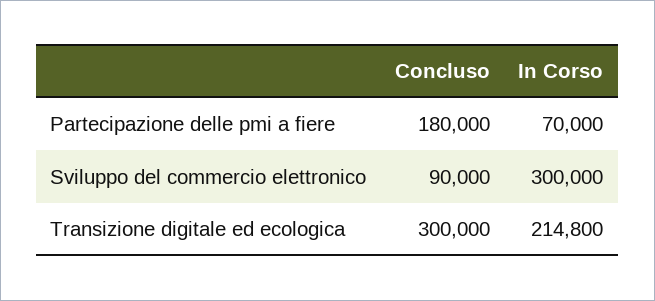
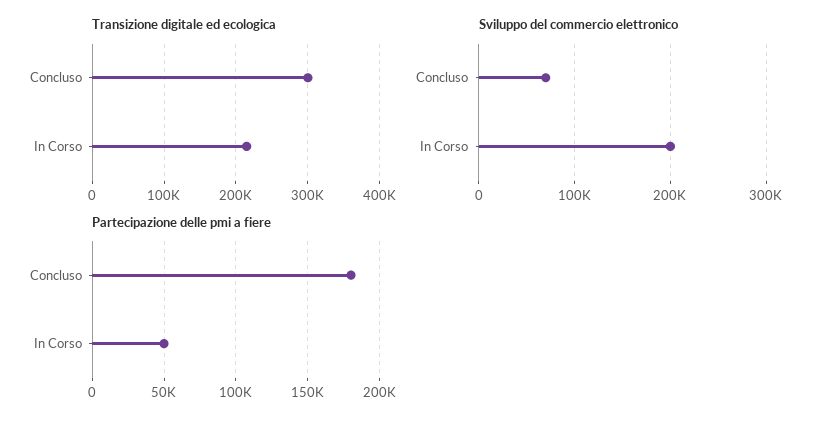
  {
    "Partecipazione delle pmi a fiere": {
      "Concluso": 180000,
-     "In Corso": 70000
+     "In Corso": 50000
    },
    "Sviluppo del commercio elettronico": {
-     "Concluso": 90000,
+     "Concluso": 70000,
-     "In Corso": 300000
+     "In Corso": 200000
    },
    "Transizione digitale ed ecologica": {
      "Concluso": 300000,
      "In Corso": 214800
    }
  }

